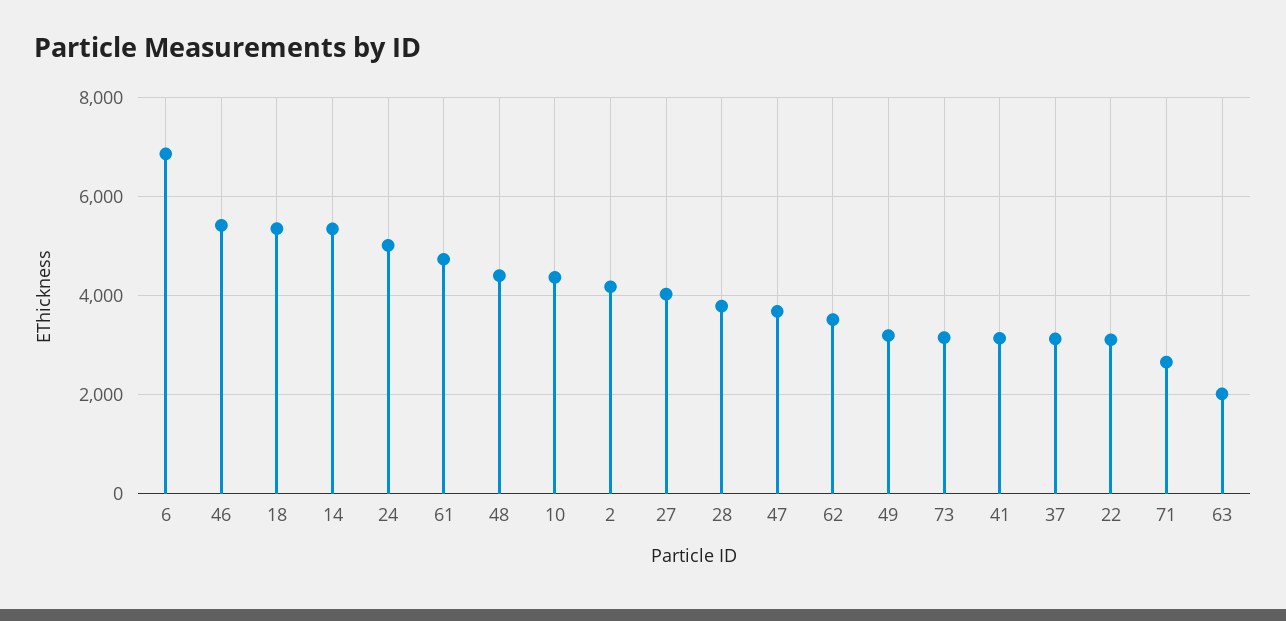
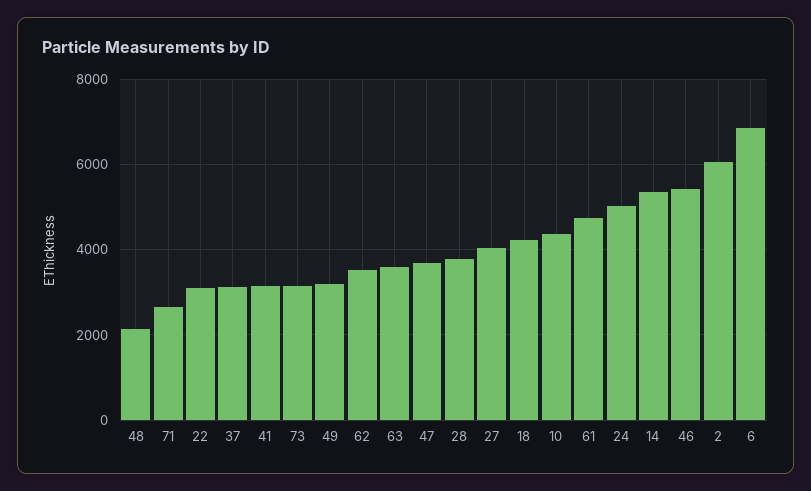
  {
    "6": 6800,
    "46": 5400,
-   "18": 5400,
+   "18": 4200,
    "14": 5400,
    "24": 5000,
    "61": 4800,
-   "48": 4400,
+   "48": 2200,
    "10": 4400,
-   "2": 4200,
+   "2": 6000,
    "27": 4000,
    "28": 3800,
    "47": 3600,
    "62": 3600,
    "49": 3200,
    "73": 3200,
    "41": 3200,
    "37": 3200,
    "22": 3200,
    "71": 2600,
-   "63": 2000
+   "63": 3600
  }

